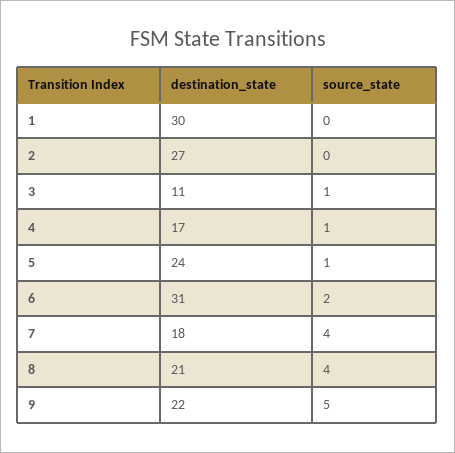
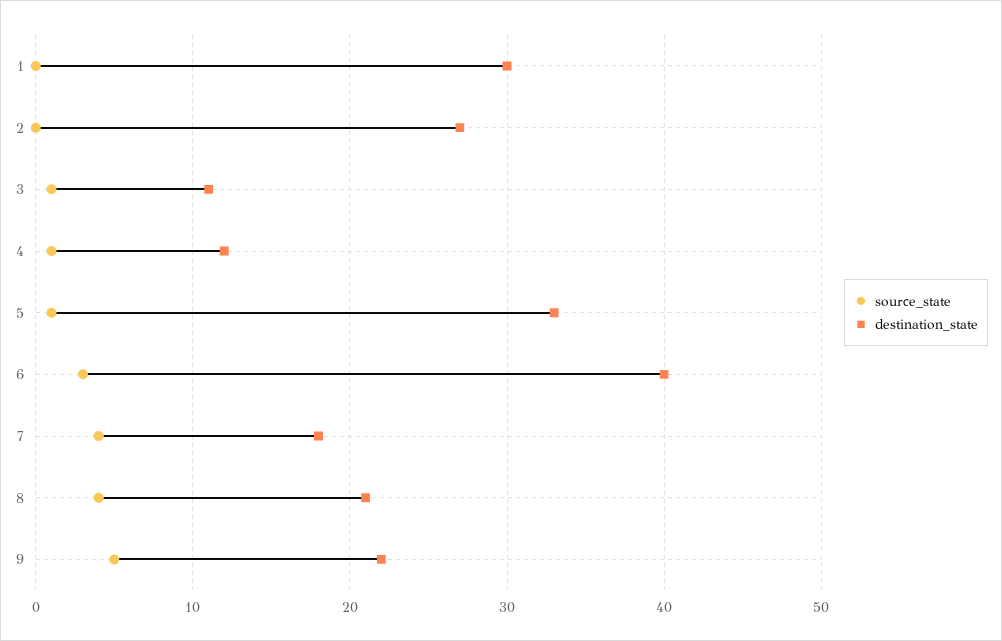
  {
    "destination_state": {
      "1": 30,
      "2": 27,
      "3": 11,
-     "4": 17,
+     "4": 12,
-     "5": 24,
+     "5": 33,
-     "6": 31,
+     "6": 40,
      "7": 18,
      "8": 21,
      "9": 22
    },
    "source_state": {
      "1": 0,
      "2": 0,
      "3": 1,
      "4": 1,
      "5": 1,
-     "6": 2,
+     "6": 3,
      "7": 4,
      "8": 4,
      "9": 5
    }
  }

